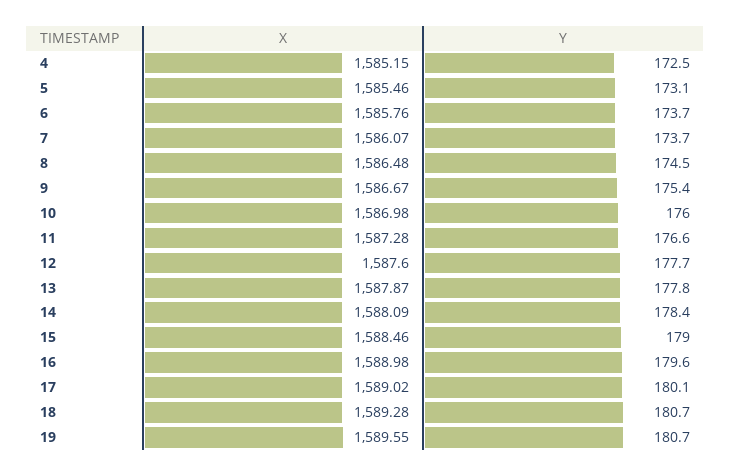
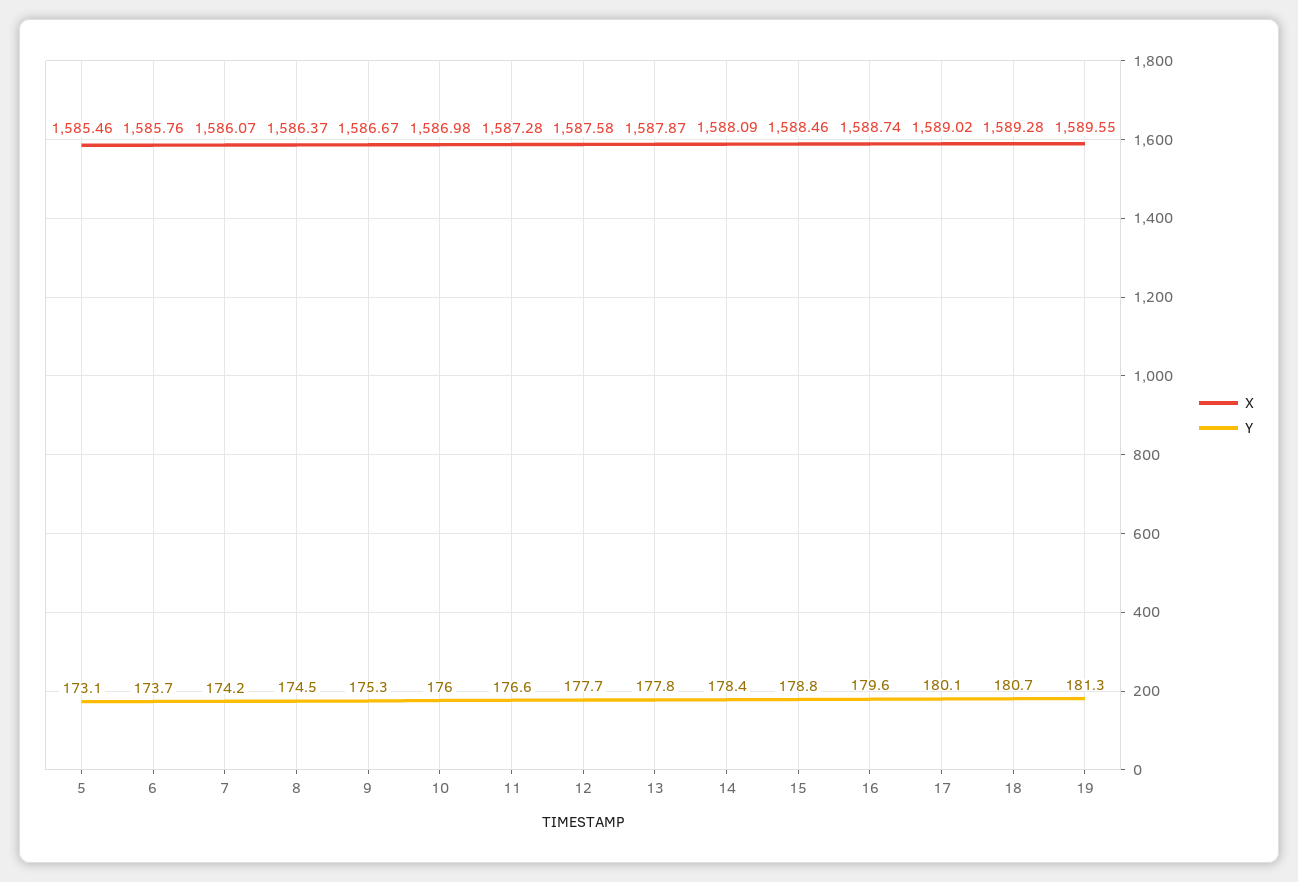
  {
    "X": {
-     "4": 1585.15,
      "5": 1585.46,
      "6": 1585.76,
      "7": 1586.07,
-     "8": 1586.48,
+     "8": 1586.37,
      "9": 1586.67,
      "10": 1586.98,
      "11": 1587.28,
-     "12": 1587.6,
+     "12": 1587.58,
      "13": 1587.87,
      "14": 1588.09,
      "15": 1588.46,
-     "16": 1588.98,
+     "16": 1588.74,
      "17": 1589.02,
      "18": 1589.28,
      "19": 1589.55
    },
    "Y": {
-     "4": 172.5,
      "5": 173.1,
      "6": 173.7,
-     "7": 173.7,
+     "7": 174.2,
      "8": 174.5,
-     "9": 175.4,
+     "9": 175.3,
      "10": 176,
      "11": 176.6,
      "12": 177.7,
      "13": 177.8,
      "14": 178.4,
-     "15": 179,
+     "15": 178.8,
      "16": 179.6,
      "17": 180.1,
      "18": 180.7,
-     "19": 180.7
+     "19": 181.3
    }
  }

